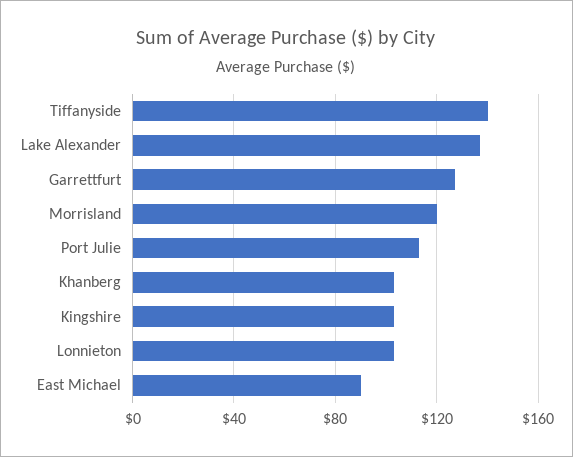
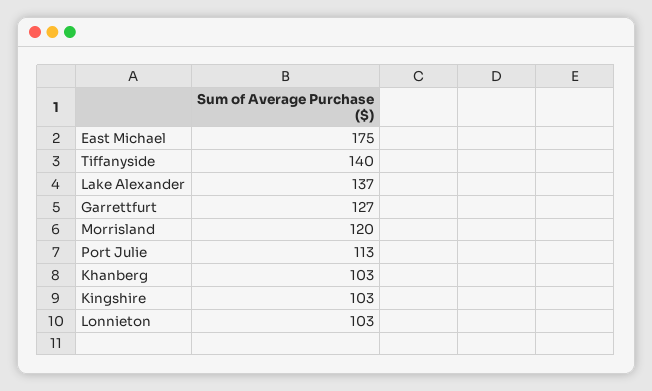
  {
    "Tiffanyside": 140,
    "Lake Alexander": 137,
    "Garrettfurt": 127,
    "Morrisland": 120,
    "Port Julie": 113,
    "Khanberg": 103,
    "Kingshire": 103,
    "Lonnieton": 103,
-   "East Michael": 90
+   "East Michael": 175
  }

